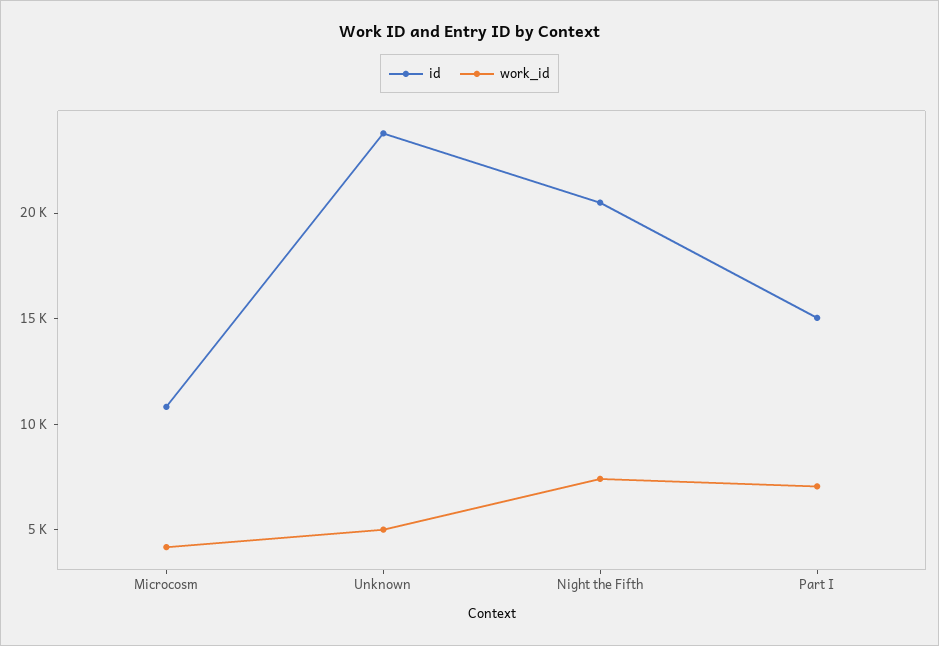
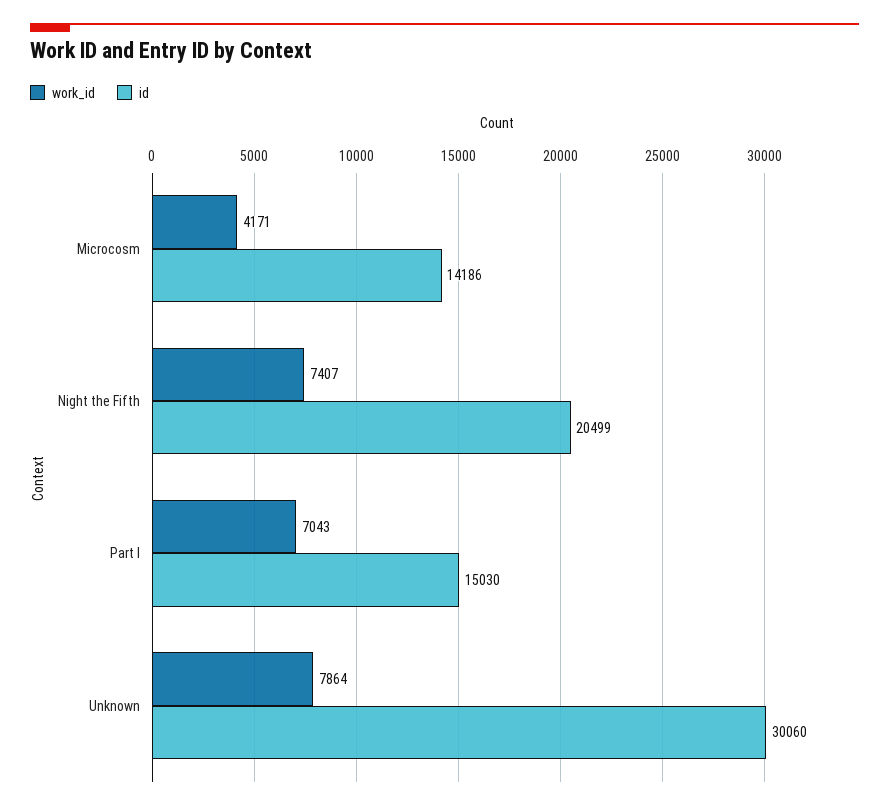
  {
    "id": {
-     "Microcosm": 11000,
+     "Microcosm": 14186,
-     "Unknown": 24000,
+     "Unknown": 30060,
      "Night the Fifth": 20499,
      "Part I": 15030
    },
    "work_id": {
      "Microcosm": 4171,
-     "Unknown": 5000,
+     "Unknown": 7864,
      "Night the Fifth": 7407,
      "Part I": 7043
    }
  }

